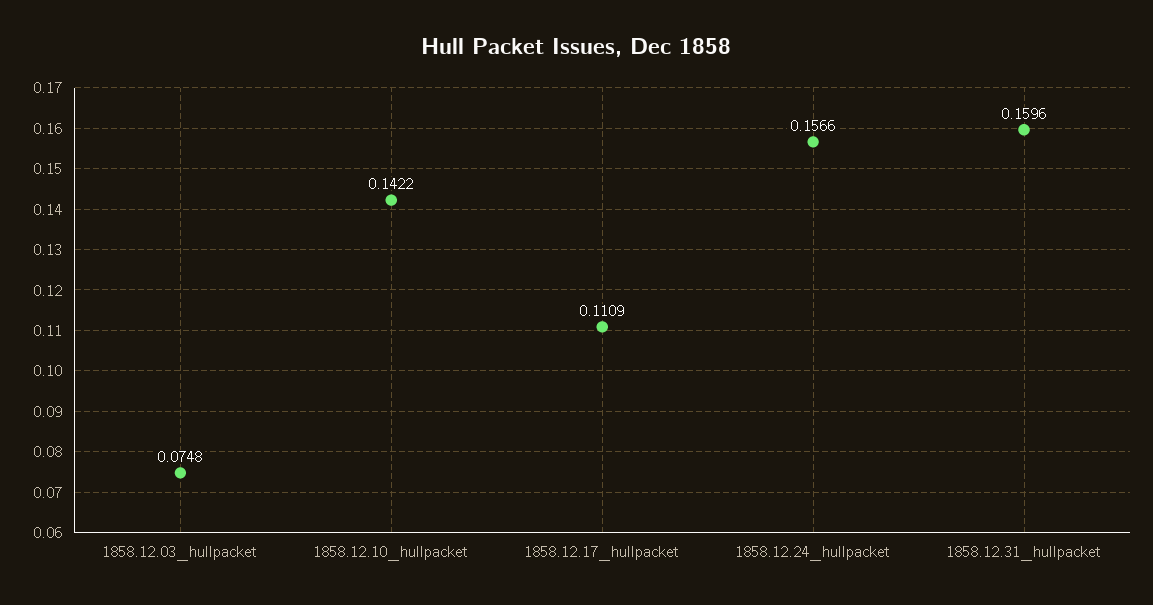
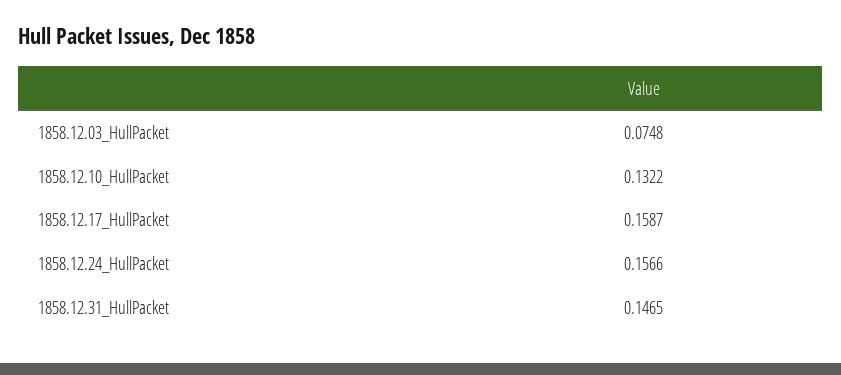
  {
    "1858.12.03_hullpacket": 0.0748,
-   "1858.12.10_hullpacket": 0.1422,
+   "1858.12.10_hullpacket": 0.1322,
-   "1858.12.17_hullpacket": 0.1109,
+   "1858.12.17_hullpacket": 0.1587,
    "1858.12.24_hullpacket": 0.1566,
-   "1858.12.31_hullpacket": 0.1596
+   "1858.12.31_hullpacket": 0.1465
  }

